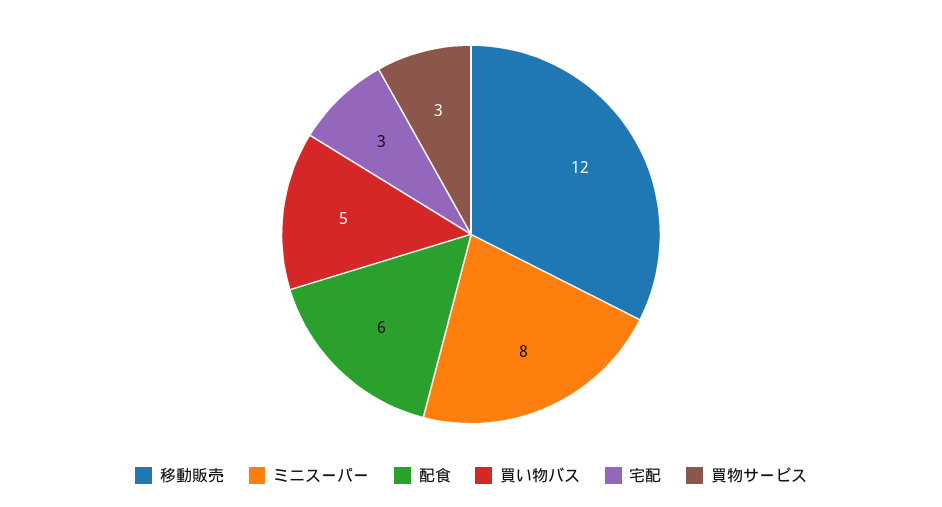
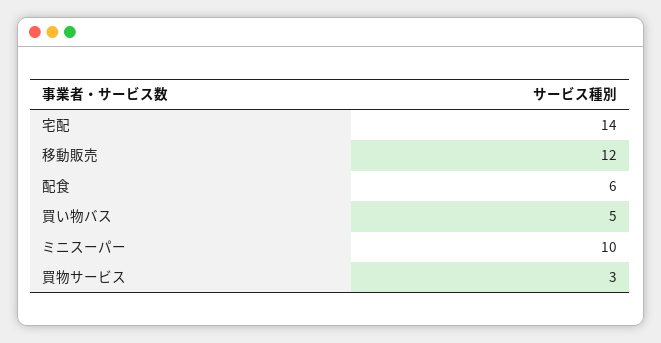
  {
    "移動販売": 12,
-   "ミニスーパー": 8,
+   "ミニスーパー": 10,
    "配食": 6,
    "買い物バス": 5,
-   "宅配": 3,
+   "宅配": 14,
    "買物サービス": 3
  }

